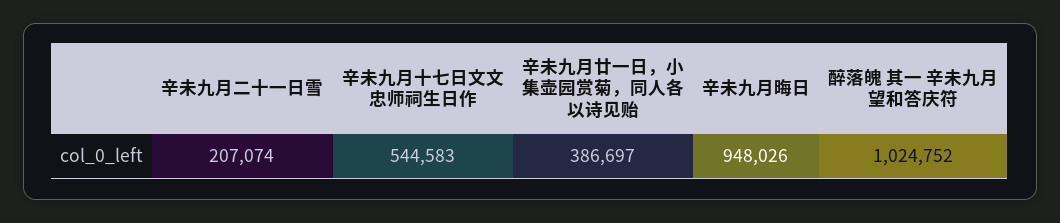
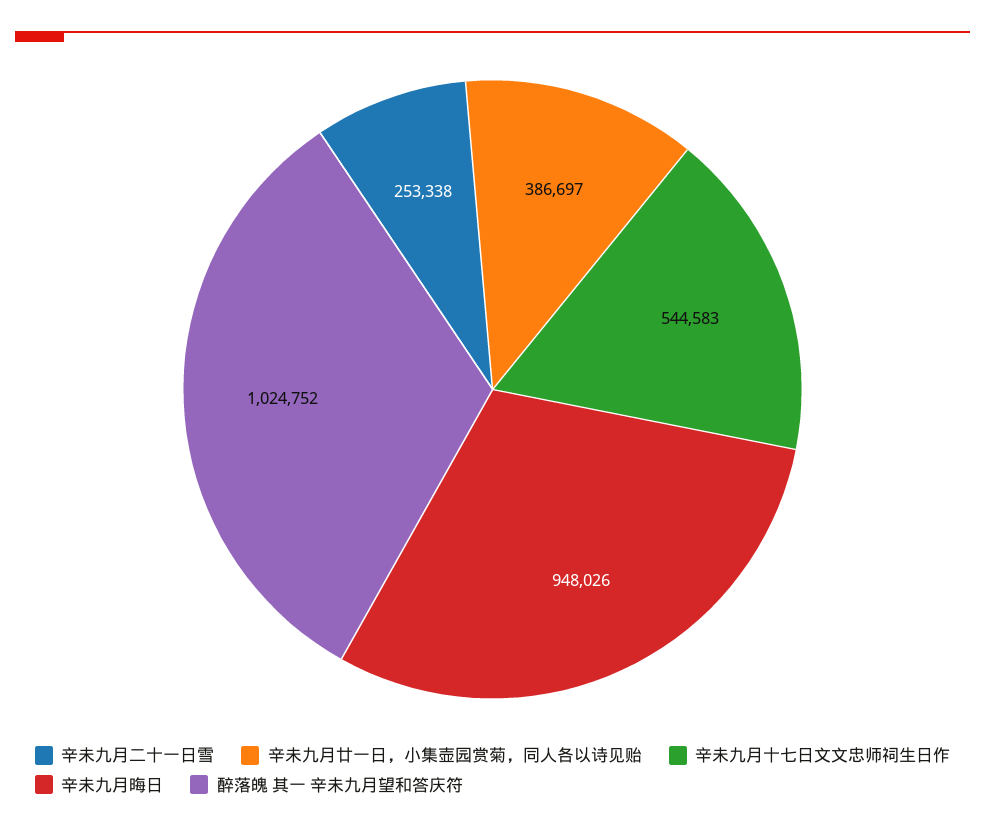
  {
-   "辛未九月二十一日雪": 207074,
+   "辛未九月二十一日雪": 253338,
    "辛未九月十七日文文忠师祠生日作": 544583,
    "辛未九月廿一日，小集壶园赏菊，同人各以诗见贻": 386697,
    "辛未九月晦日": 948026,
    "醉落魄 其一 辛未九月望和答庆符": 1024752
  }

